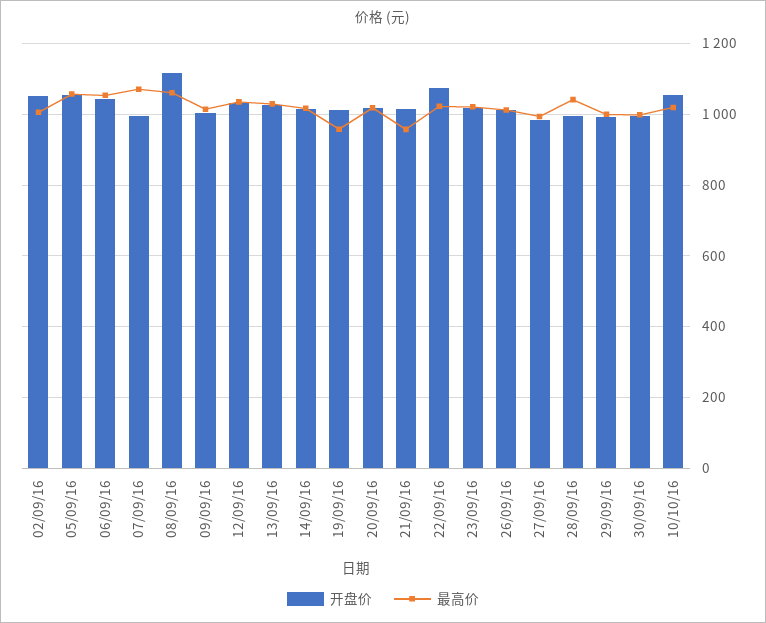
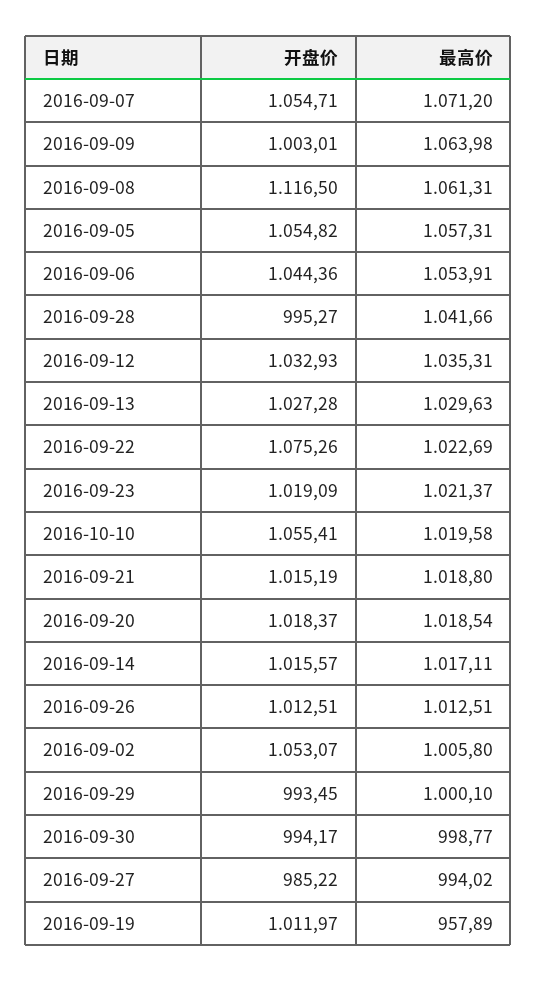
  {
    "开盘价": {
      "02/09/16": 1053.07,
      "05/09/16": 1054.82,
      "06/09/16": 1044.36,
-     "07/09/16": 1000,
+     "07/09/16": 1054.71,
      "08/09/16": 1116.5,
      "09/09/16": 1003.01,
      "12/09/16": 1032.93,
      "13/09/16": 1027.28,
      "14/09/16": 1015.57,
      "19/09/16": 1011.97,
      "20/09/16": 1018.37,
      "21/09/16": 1015.19,
      "22/09/16": 1075.26,
      "23/09/16": 1019.09,
      "26/09/16": 1012.51,
      "27/09/16": 985.22,
      "28/09/16": 995.27,
      "29/09/16": 993.45,
      "30/09/16": 994.17,
      "10/10/16": 1055.41
    },
    "最高价": {
      "02/09/16": 1005.8,
      "05/09/16": 1057.31,
      "06/09/16": 1053.91,
      "07/09/16": 1071.2,
      "08/09/16": 1061.31,
-     "09/09/16": 1020,
+     "09/09/16": 1063.98,
      "12/09/16": 1035.31,
      "13/09/16": 1029.63,
      "14/09/16": 1017.11,
      "19/09/16": 957.89,
      "20/09/16": 1018.54,
-     "21/09/16": 960,
+     "21/09/16": 1018.8,
      "22/09/16": 1022.69,
      "23/09/16": 1021.37,
      "26/09/16": 1012.51,
      "27/09/16": 994.02,
      "28/09/16": 1041.66,
      "29/09/16": 1000.1,
      "30/09/16": 998.77,
      "10/10/16": 1019.58
    }
  }

